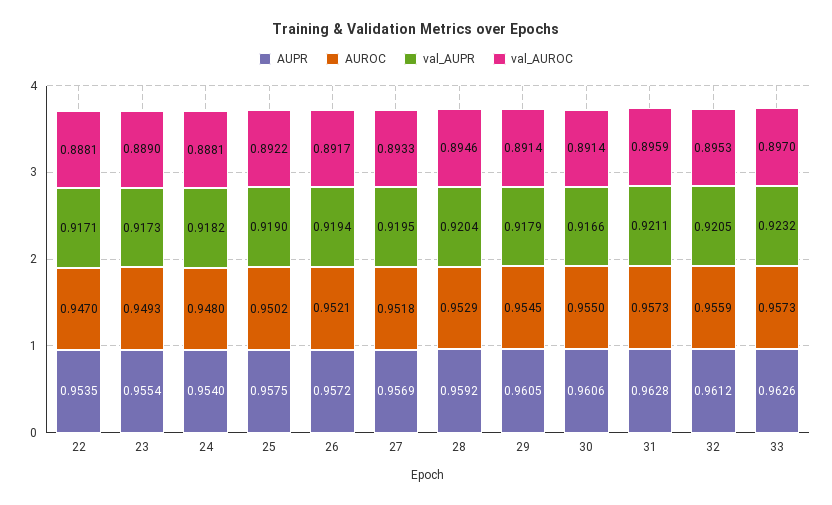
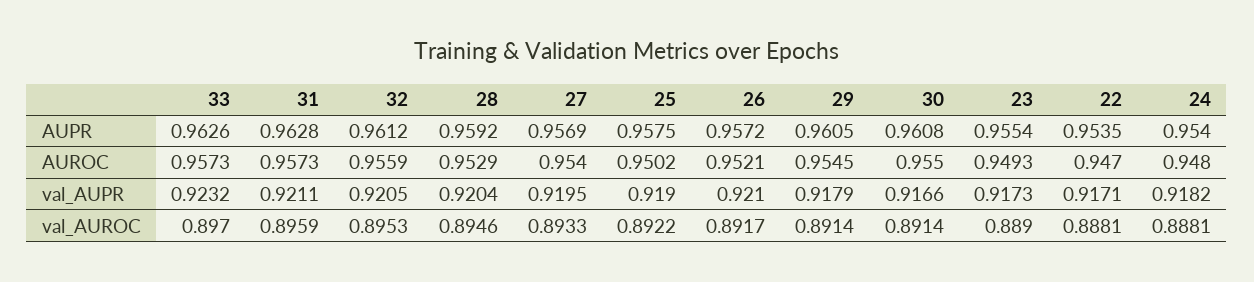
  {
    "AUPR": {
      "22": 0.9535,
      "23": 0.9554,
      "24": 0.954,
      "25": 0.9575,
      "26": 0.9572,
      "27": 0.9569,
      "28": 0.9592,
      "29": 0.9605,
-     "30": 0.9606,
+     "30": 0.9608,
      "31": 0.9628,
      "32": 0.9612,
      "33": 0.9626
    },
    "AUROC": {
      "22": 0.947,
      "23": 0.9493,
      "24": 0.948,
      "25": 0.9502,
      "26": 0.9521,
-     "27": 0.9518,
+     "27": 0.954,
      "28": 0.9529,
      "29": 0.9545,
      "30": 0.955,
      "31": 0.9573,
      "32": 0.9559,
      "33": 0.9573
    },
    "val_AUPR": {
      "22": 0.9171,
      "23": 0.9173,
      "24": 0.9182,
      "25": 0.919,
-     "26": 0.9194,
+     "26": 0.921,
      "27": 0.9195,
      "28": 0.9204,
      "29": 0.9179,
      "30": 0.9166,
      "31": 0.9211,
      "32": 0.9205,
      "33": 0.9232
    },
    "val_AUROC": {
      "22": 0.8881,
      "23": 0.889,
      "24": 0.8881,
      "25": 0.8922,
      "26": 0.8917,
      "27": 0.8933,
      "28": 0.8946,
      "29": 0.8914,
      "30": 0.8914,
      "31": 0.8959,
      "32": 0.8953,
      "33": 0.897
    }
  }

